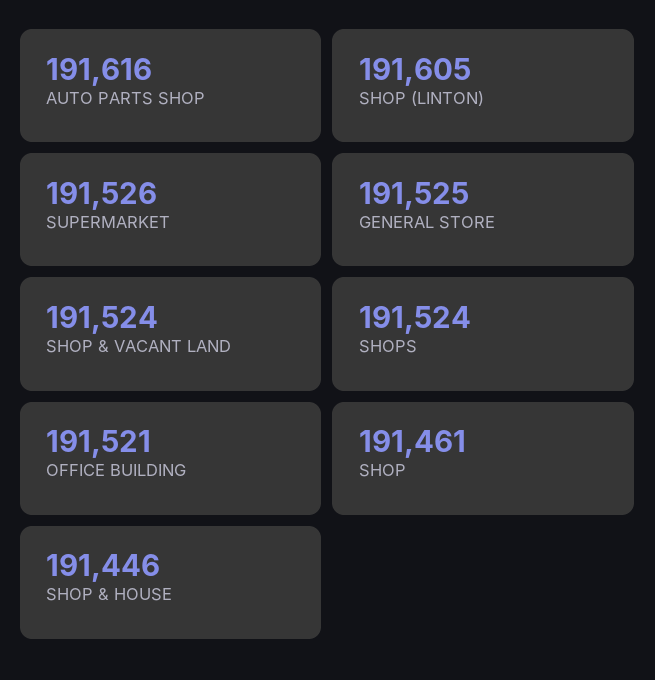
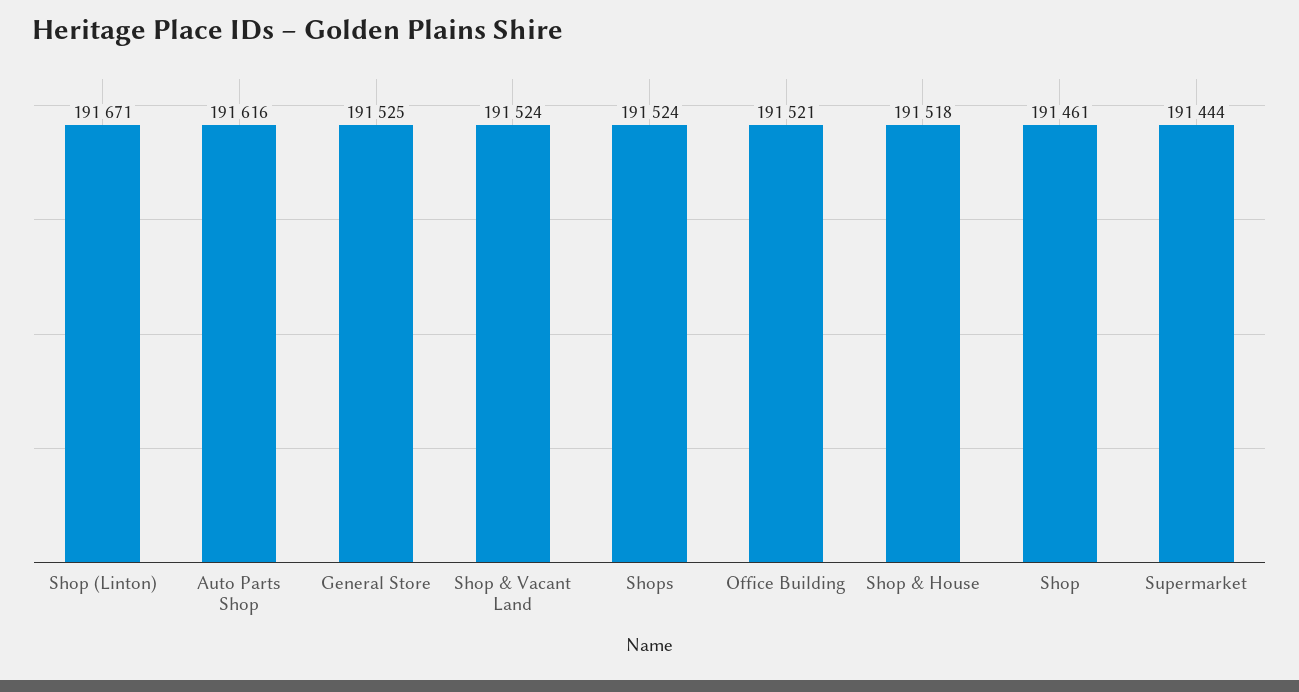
  {
    "AUTO PARTS SHOP": 191616,
-   "SHOP (LINTON)": 191605,
+   "SHOP (LINTON)": 191671,
-   "SUPERMARKET": 191526,
+   "SUPERMARKET": 191444,
    "GENERAL STORE": 191525,
    "SHOP & VACANT LAND": 191524,
    "SHOPS": 191524,
    "OFFICE BUILDING": 191521,
    "SHOP": 191461,
-   "SHOP & HOUSE": 191446
+   "SHOP & HOUSE": 191518
  }

